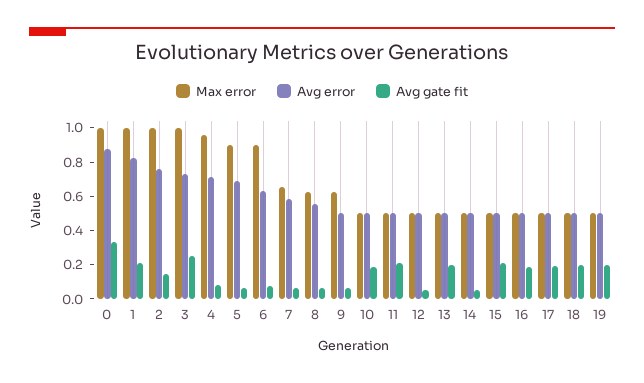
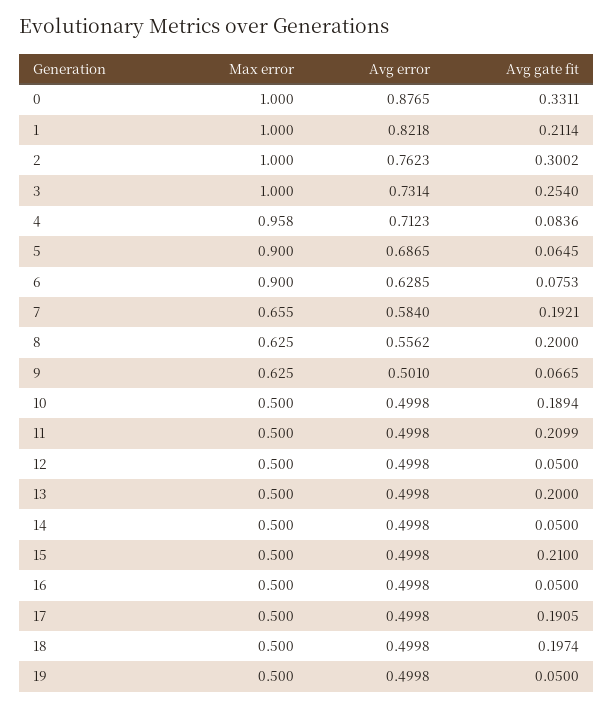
  {
    "Max error": {
      "0": 1,
      "1": 1,
      "2": 1,
      "3": 1,
      "4": 0.958,
      "5": 0.9,
      "6": 0.9,
      "7": 0.655,
      "8": 0.625,
      "9": 0.625,
      "10": 0.5,
      "11": 0.5,
      "12": 0.5,
      "13": 0.5,
      "14": 0.5,
      "15": 0.5,
      "16": 0.5,
      "17": 0.5,
      "18": 0.5,
      "19": 0.5
    },
    "Avg error": {
      "0": 0.8765,
      "1": 0.8218,
      "2": 0.7623,
      "3": 0.7314,
      "4": 0.7123,
      "5": 0.6865,
      "6": 0.6285,
      "7": 0.584,
      "8": 0.5562,
      "9": 0.501,
      "10": 0.4998,
      "11": 0.4998,
      "12": 0.4998,
      "13": 0.4998,
      "14": 0.4998,
      "15": 0.4998,
      "16": 0.4998,
      "17": 0.4998,
      "18": 0.4998,
      "19": 0.4998
    },
    "Avg gate fit": {
      "0": 0.3311,
      "1": 0.2114,
-     "2": 0.15,
+     "2": 0.3002,
      "3": 0.254,
      "4": 0.0836,
      "5": 0.0645,
      "6": 0.0753,
-     "7": 0.05,
+     "7": 0.1921,
-     "8": 0.05,
+     "8": 0.2,
      "9": 0.0665,
      "10": 0.1894,
      "11": 0.2099,
      "12": 0.05,
      "13": 0.2,
      "14": 0.05,
      "15": 0.21,
-     "16": 0.2,
+     "16": 0.05,
      "17": 0.1905,
      "18": 0.1974,
-     "19": 0.2
+     "19": 0.05
    }
  }

